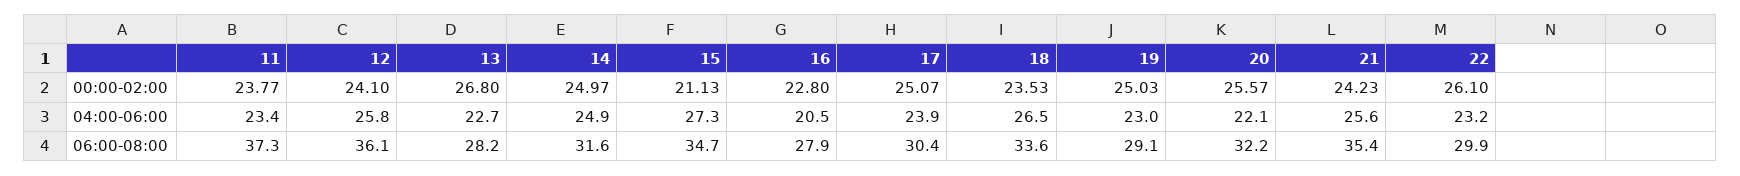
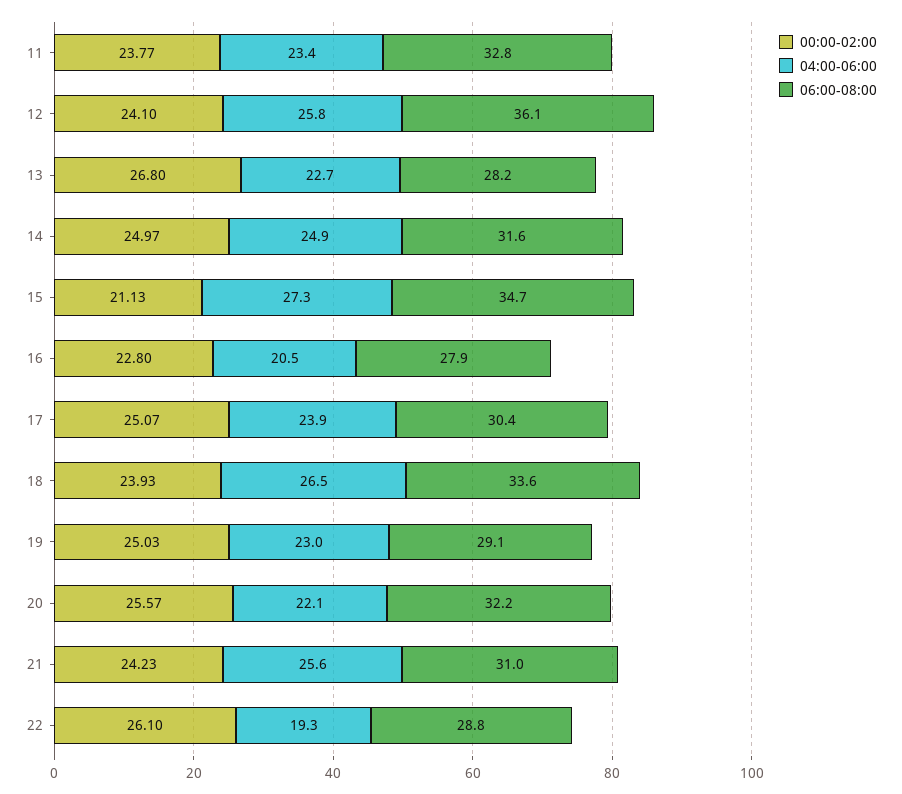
  {
    "00:00-02:00": {
      "11": 23.77,
      "12": 24.1,
      "13": 26.8,
      "14": 24.97,
      "15": 21.13,
      "16": 22.8,
      "17": 25.07,
-     "18": 23.53,
+     "18": 23.93,
      "19": 25.03,
      "20": 25.57,
      "21": 24.23,
      "22": 26.1
    },
    "04:00-06:00": {
      "11": 23.4,
      "12": 25.8,
      "13": 22.7,
      "14": 24.9,
      "15": 27.3,
      "16": 20.5,
      "17": 23.9,
      "18": 26.5,
      "19": 23,
      "20": 22.1,
      "21": 25.6,
-     "22": 23.2
+     "22": 19.3
    },
    "06:00-08:00": {
-     "11": 37.3,
+     "11": 32.8,
      "12": 36.1,
      "13": 28.2,
      "14": 31.6,
      "15": 34.7,
      "16": 27.9,
      "17": 30.4,
      "18": 33.6,
      "19": 29.1,
      "20": 32.2,
-     "21": 35.4,
+     "21": 31,
-     "22": 29.9
+     "22": 28.8
    }
  }

